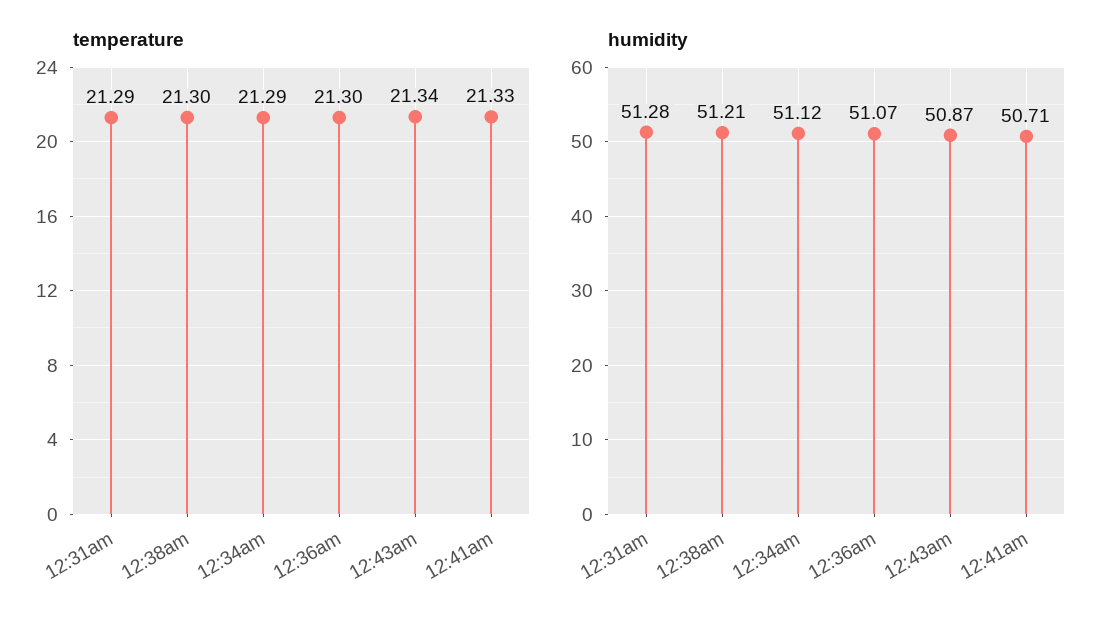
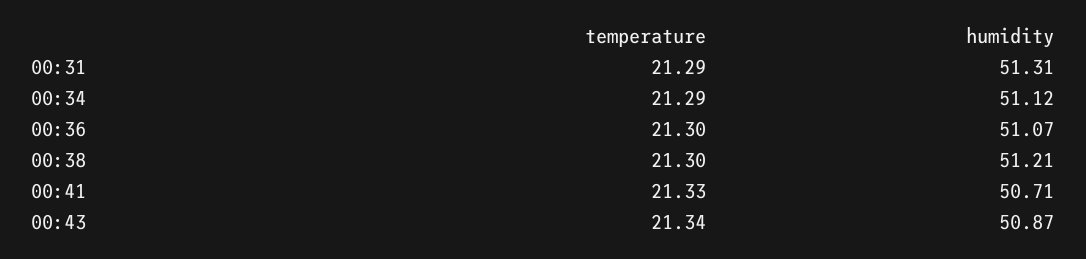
  {
    "temperature": {
      "12:31am": 21.29,
      "12:38am": 21.3,
      "12:34am": 21.29,
      "12:36am": 21.3,
      "12:43am": 21.34,
      "12:41am": 21.33
    },
    "humidity": {
-     "12:31am": 51.28,
+     "12:31am": 51.31,
      "12:38am": 51.21,
      "12:34am": 51.12,
      "12:36am": 51.07,
      "12:43am": 50.87,
      "12:41am": 50.71
    }
  }

